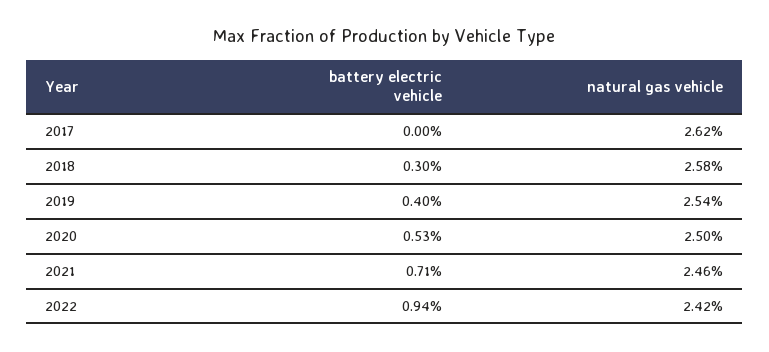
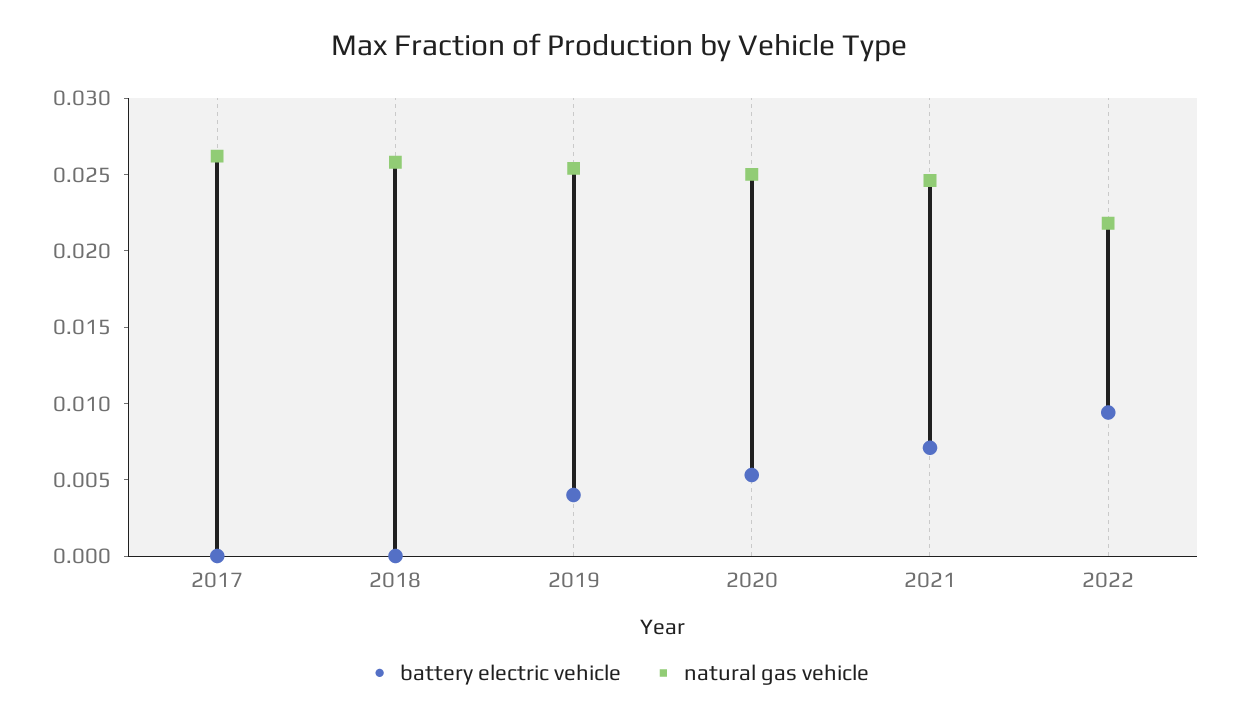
  {
    "battery electric vehicle": {
      "2017": 0,
-     "2018": 0.003,
+     "2018": 0,
      "2019": 0.004,
      "2020": 0.0053,
      "2021": 0.0071,
      "2022": 0.0094
    },
    "natural gas vehicle": {
      "2017": 0.0262,
      "2018": 0.0258,
      "2019": 0.0254,
      "2020": 0.025,
      "2021": 0.0246,
-     "2022": 0.0242
+     "2022": 0.022
    }
  }

